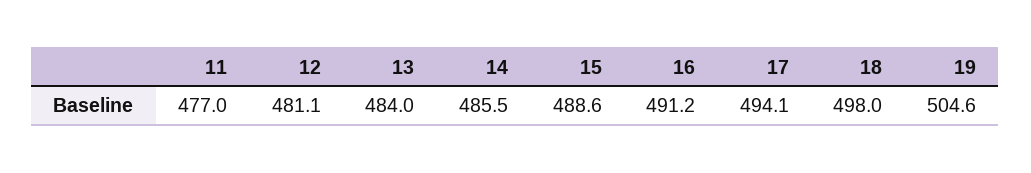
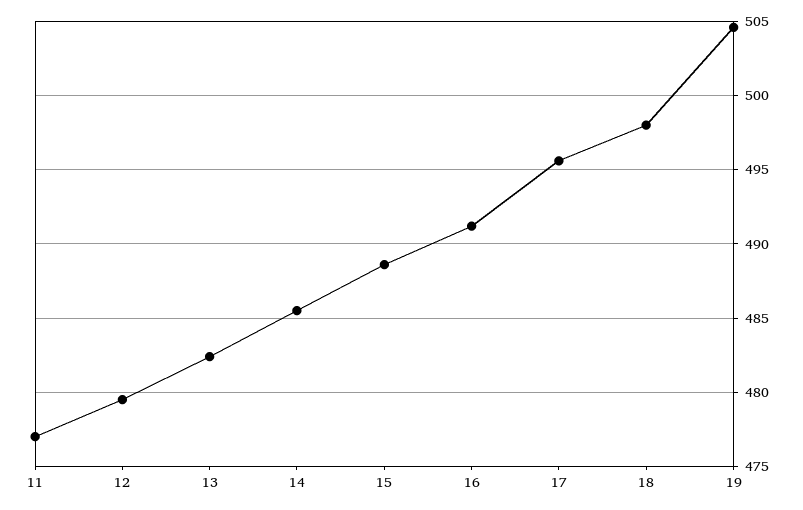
  {
    "11": 477,
-   "12": 481.1,
+   "12": 479.5,
-   "13": 484,
+   "13": 482.5,
    "14": 485.5,
    "15": 488.6,
    "16": 491.2,
-   "17": 494.1,
+   "17": 495.5,
    "18": 498,
    "19": 504.6
  }

